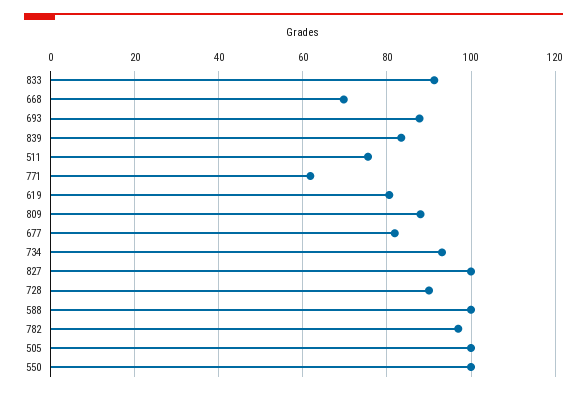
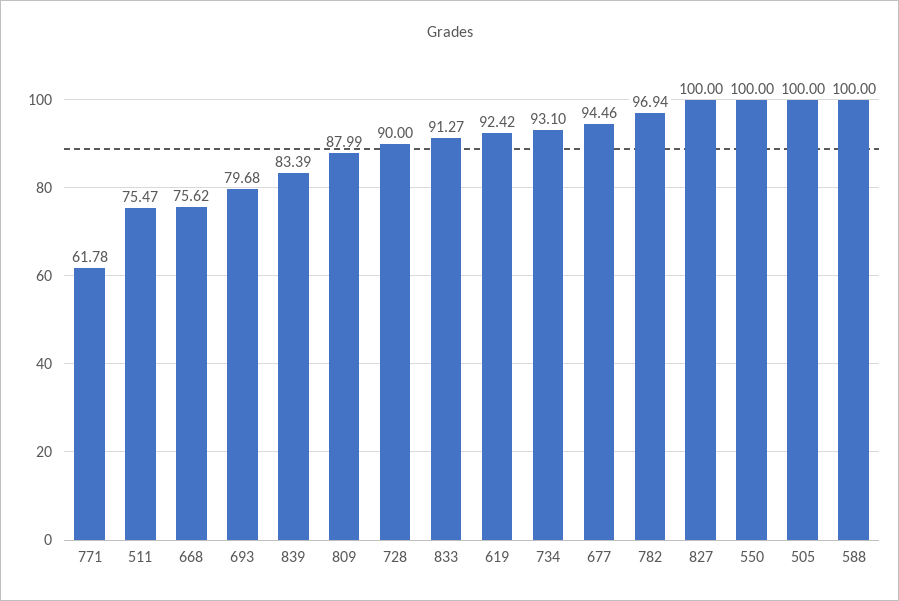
  {
    "833": 91.27,
-   "668": 70,
+   "668": 75.62,
-   "693": 88,
+   "693": 79.68,
    "839": 83.39,
    "511": 75.47,
    "771": 61.78,
-   "619": 80,
+   "619": 92.42,
    "809": 87.99,
-   "677": 82,
+   "677": 94.46,
    "734": 93.1,
    "827": 100,
    "728": 90,
    "588": 100,
    "782": 96.94,
    "505": 100,
    "550": 100
  }

